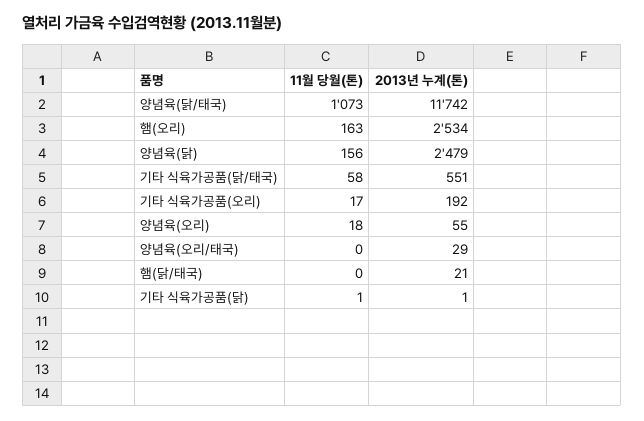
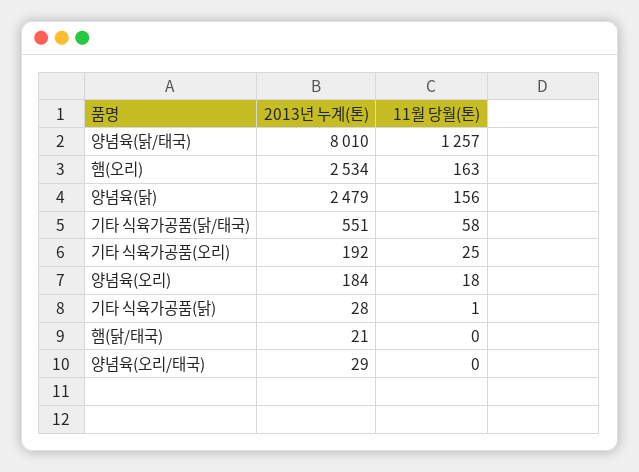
  {
    "11월 당월(톤)": {
-     "양념육(닭/태국)": 1073,
+     "양념육(닭/태국)": 1257,
      "햄(오리)": 163,
      "양념육(닭)": 156,
      "기타 식육가공품(닭/태국)": 58,
-     "기타 식육가공품(오리)": 17,
+     "기타 식육가공품(오리)": 25,
      "양념육(오리)": 18,
      "양념육(오리/태국)": 0,
      "햄(닭/태국)": 0,
      "기타 식육가공품(닭)": 1
    },
    "2013년 누계(톤)": {
-     "양념육(닭/태국)": 11742,
+     "양념육(닭/태국)": 8010,
      "햄(오리)": 2534,
      "양념육(닭)": 2479,
      "기타 식육가공품(닭/태국)": 551,
      "기타 식육가공품(오리)": 192,
-     "양념육(오리)": 55,
+     "양념육(오리)": 184,
      "양념육(오리/태국)": 29,
      "햄(닭/태국)": 21,
-     "기타 식육가공품(닭)": 1
+     "기타 식육가공품(닭)": 28
    }
  }

